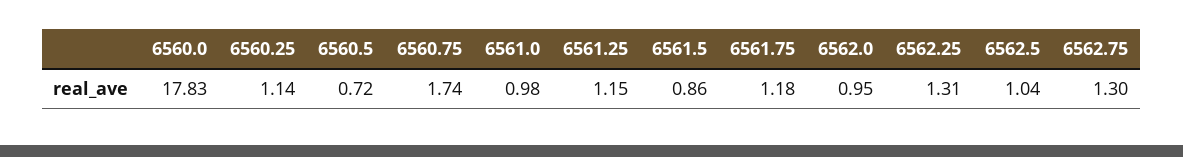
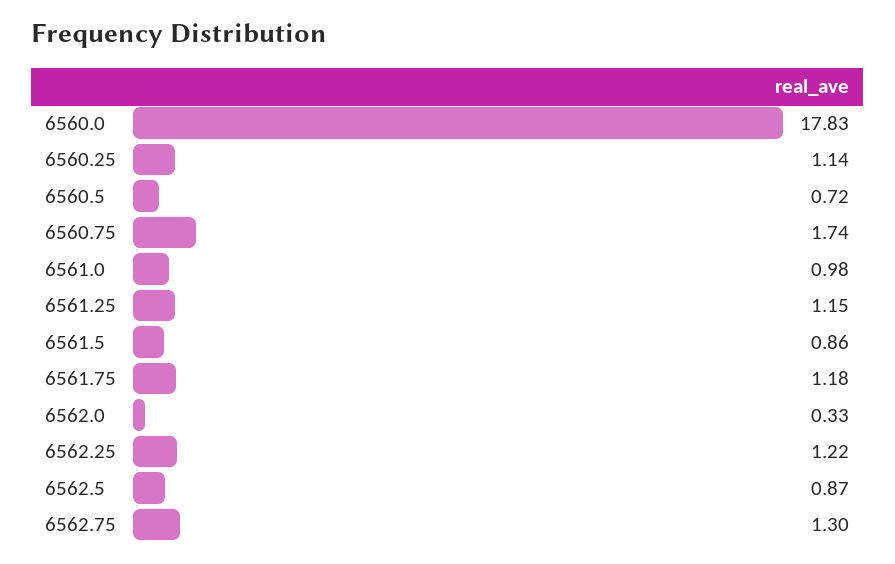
  {
    "6560.0": 17.83,
    "6560.25": 1.14,
    "6560.5": 0.72,
    "6560.75": 1.74,
    "6561.0": 0.98,
    "6561.25": 1.15,
    "6561.5": 0.86,
    "6561.75": 1.18,
-   "6562.0": 0.95,
+   "6562.0": 0.33,
-   "6562.25": 1.31,
+   "6562.25": 1.22,
-   "6562.5": 1.04,
+   "6562.5": 0.87,
    "6562.75": 1.3
  }

